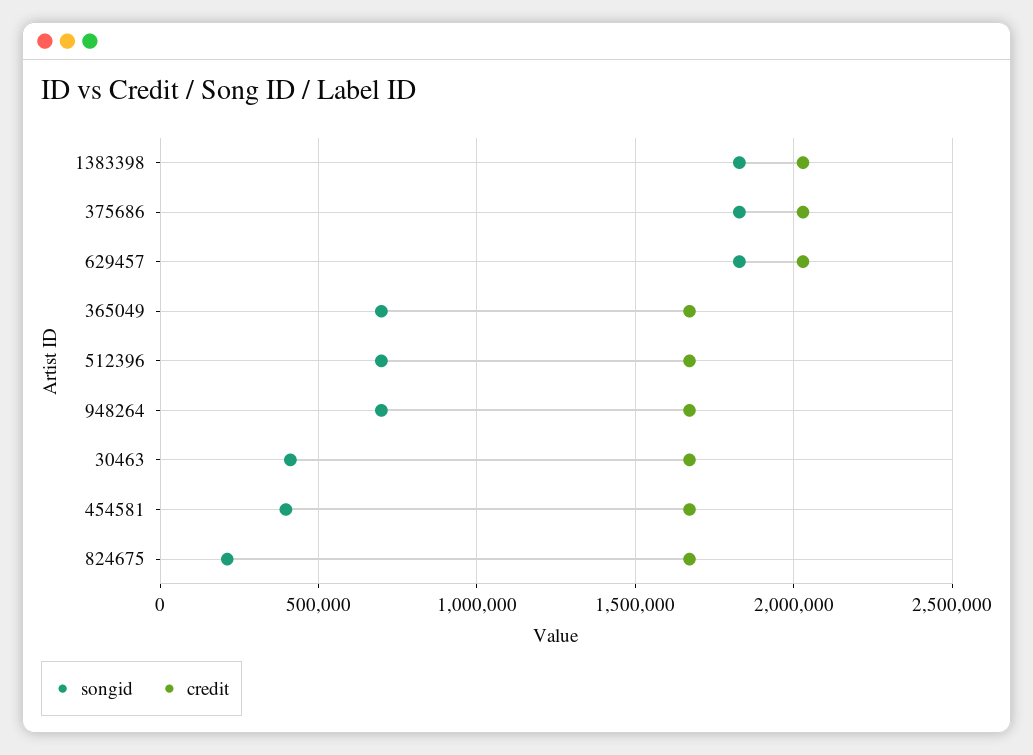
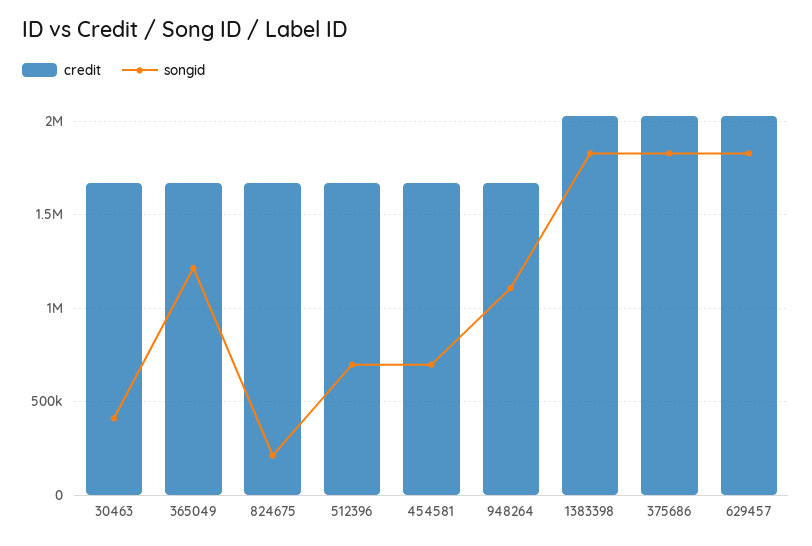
  {
    "songid": {
      "1383398": 1850000,
      "375686": 1850000,
      "629457": 1850000,
-     "365049": 700000,
+     "365049": 1200000,
      "512396": 700000,
-     "948264": 700000,
+     "948264": 1100000,
      "30463": 400000,
-     "454581": 400000,
+     "454581": 700000,
      "824675": 200000
    },
    "credit": {
      "1383398": 2050000,
      "375686": 2050000,
      "629457": 2050000,
      "365049": 1650000,
      "512396": 1650000,
      "948264": 1650000,
      "30463": 1650000,
      "454581": 1650000,
      "824675": 1650000
    }
  }

